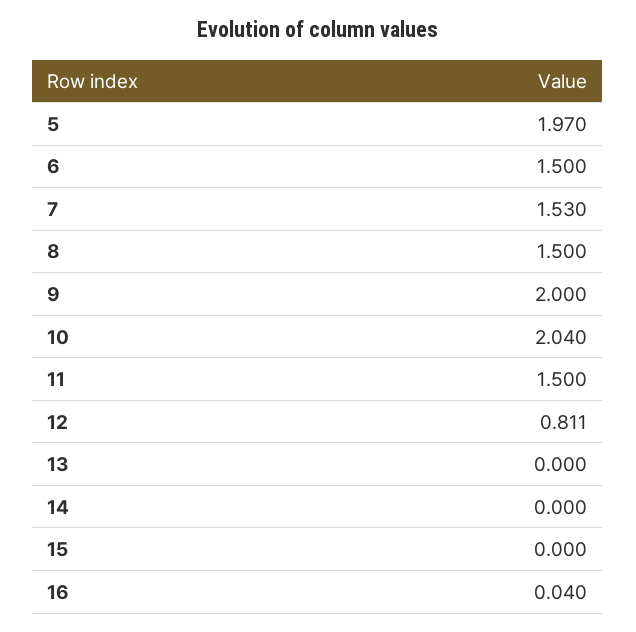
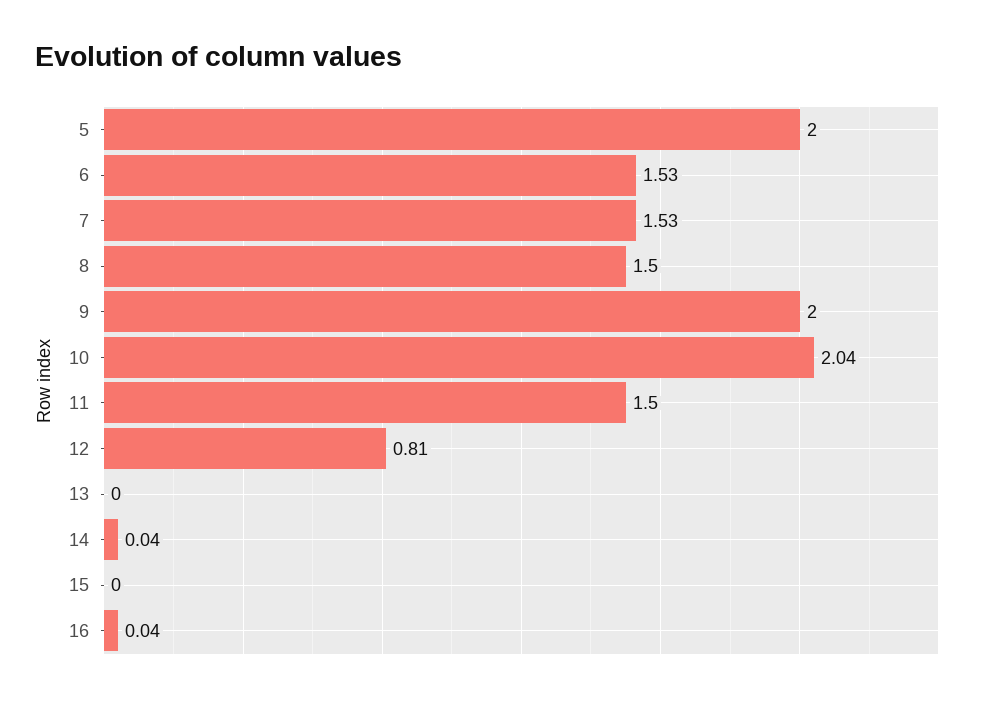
  {
-   "5": 1.97,
+   "5": 2,
-   "6": 1.5,
+   "6": 1.53,
    "7": 1.53,
    "8": 1.5,
    "9": 2,
    "10": 2.04,
    "11": 1.5,
    "12": 0.811,
    "13": 0,
-   "14": 0,
+   "14": 0.04,
    "15": 0,
    "16": 0.04
  }

